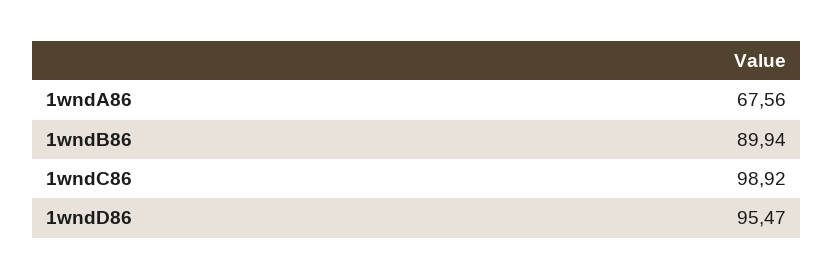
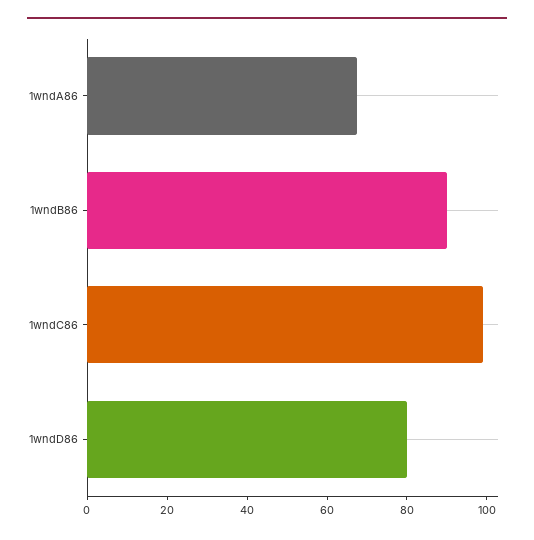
  {
    "1wndA86": 67.56,
    "1wndB86": 89.94,
    "1wndC86": 98.92,
-   "1wndD86": 95.47
+   "1wndD86": 80
  }

